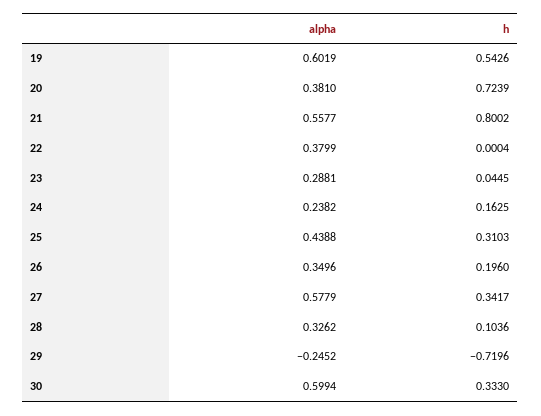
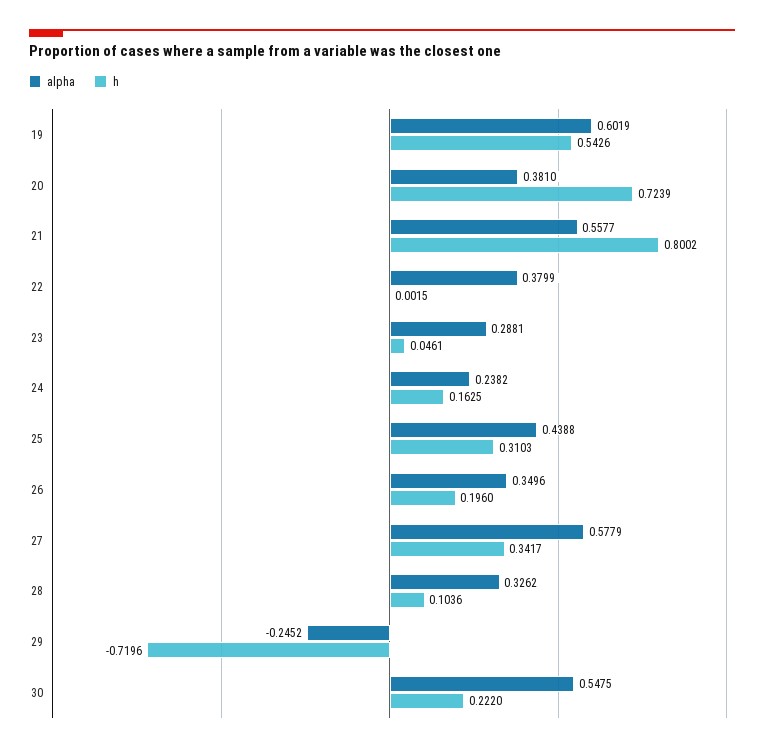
  {
    "alpha": {
      "19": 0.6019,
      "20": 0.381,
      "21": 0.5577,
      "22": 0.3799,
      "23": 0.2881,
      "24": 0.2382,
      "25": 0.4388,
      "26": 0.3496,
      "27": 0.5779,
      "28": 0.3262,
      "29": -0.2452,
-     "30": 0.5994
+     "30": 0.5475
    },
    "h": {
      "19": 0.5426,
      "20": 0.7239,
      "21": 0.8002,
-     "22": 0.0004,
+     "22": 0.0015,
-     "23": 0.0445,
+     "23": 0.0461,
      "24": 0.1625,
      "25": 0.3103,
      "26": 0.196,
      "27": 0.3417,
      "28": 0.1036,
      "29": -0.7196,
-     "30": 0.333
+     "30": 0.222
    }
  }

